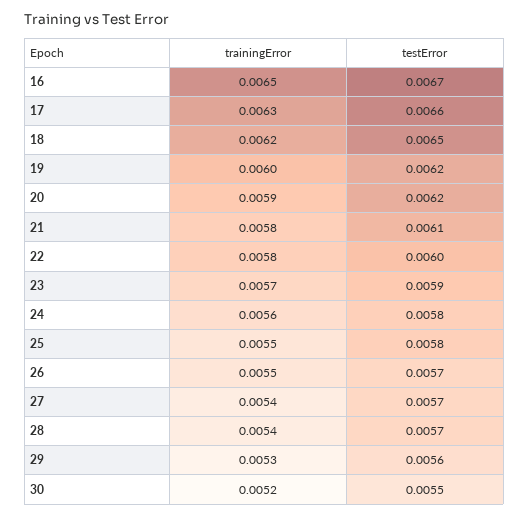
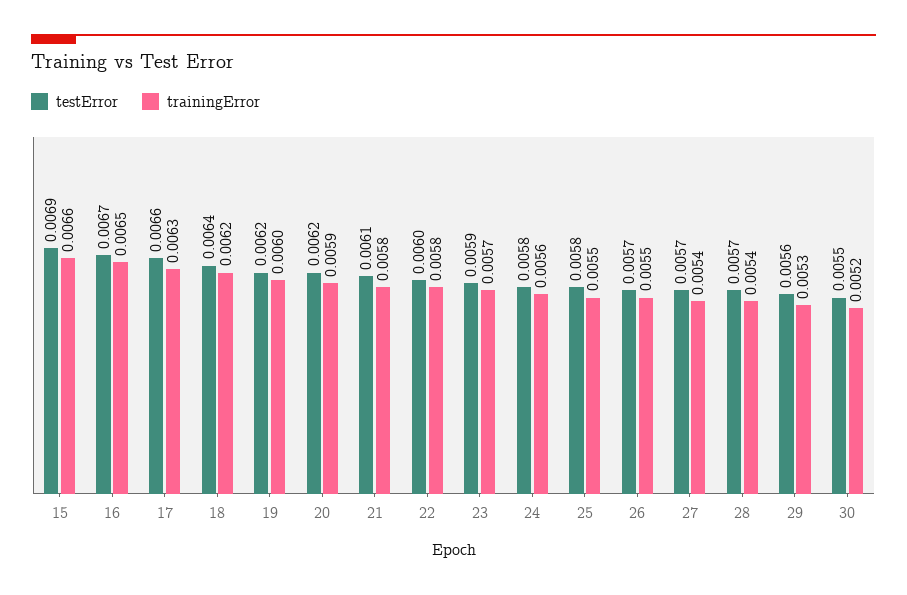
  {
    "trainingError": {
      "16": 0.0065,
      "17": 0.0063,
      "18": 0.0062,
      "19": 0.006,
      "20": 0.0059,
      "21": 0.0058,
      "22": 0.0058,
      "23": 0.0057,
      "24": 0.0056,
      "25": 0.0055,
      "26": 0.0055,
      "27": 0.0054,
      "28": 0.0054,
      "29": 0.0053,
-     "30": 0.0052
+     "30": 0.0052,
+     "15": 0.0066
    },
    "testError": {
      "16": 0.0067,
      "17": 0.0066,
-     "18": 0.0065,
+     "18": 0.0064,
      "19": 0.0062,
      "20": 0.0062,
      "21": 0.0061,
      "22": 0.006,
      "23": 0.0059,
      "24": 0.0058,
      "25": 0.0058,
      "26": 0.0057,
      "27": 0.0057,
      "28": 0.0057,
      "29": 0.0056,
-     "30": 0.0055
+     "30": 0.0055,
+     "15": 0.0069
    }
  }

